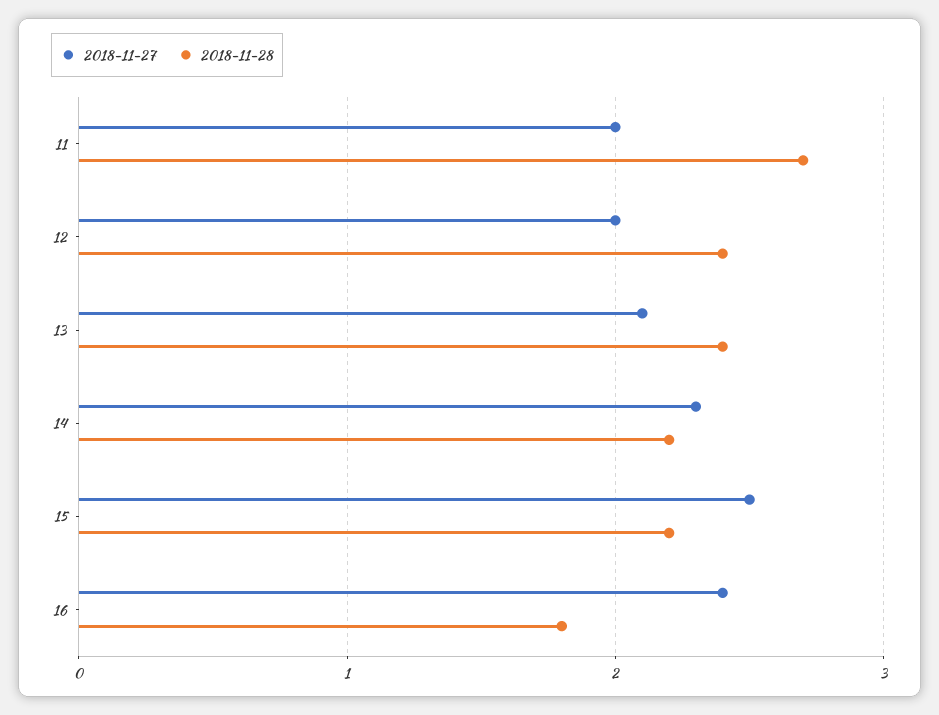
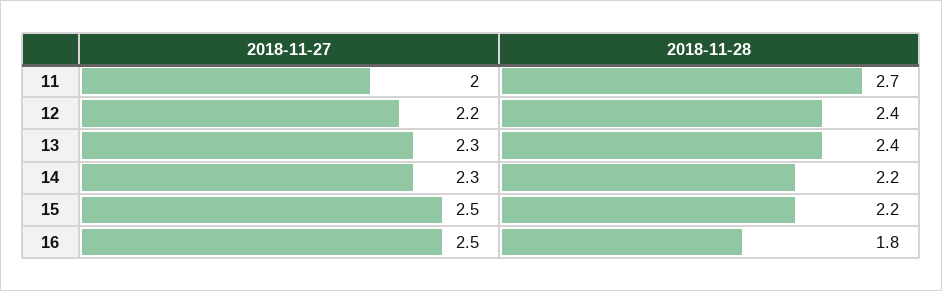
  {
    "2018-11-27": {
      "11": 2,
-     "12": 2,
+     "12": 2.2,
-     "13": 2.1,
+     "13": 2.3,
      "14": 2.3,
      "15": 2.5,
-     "16": 2.4
+     "16": 2.5
    },
    "2018-11-28": {
      "11": 2.7,
      "12": 2.4,
      "13": 2.4,
      "14": 2.2,
      "15": 2.2,
      "16": 1.8
    }
  }

